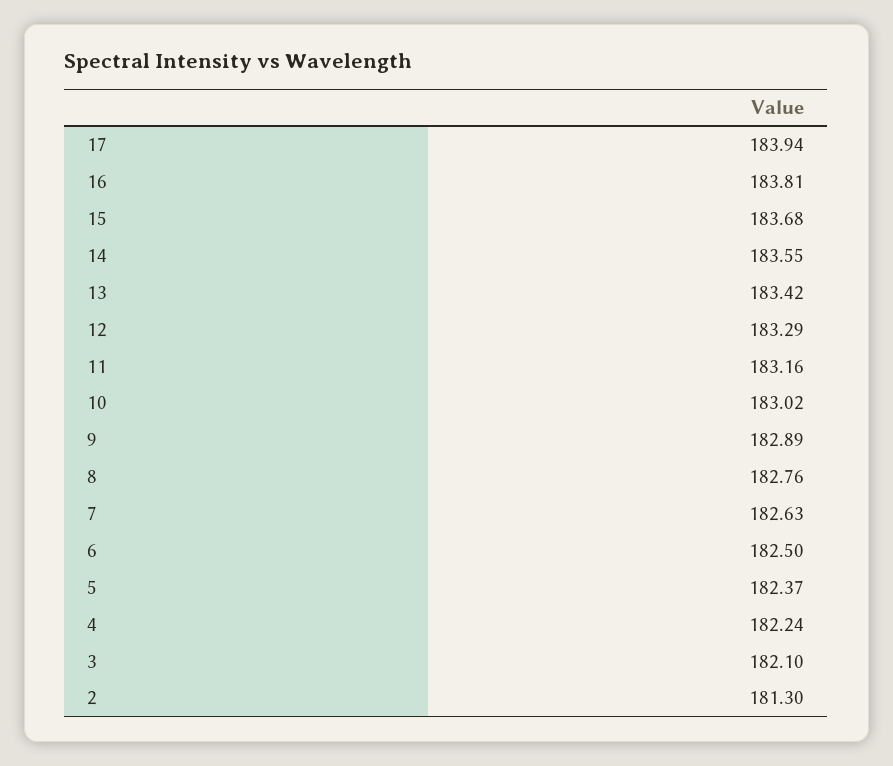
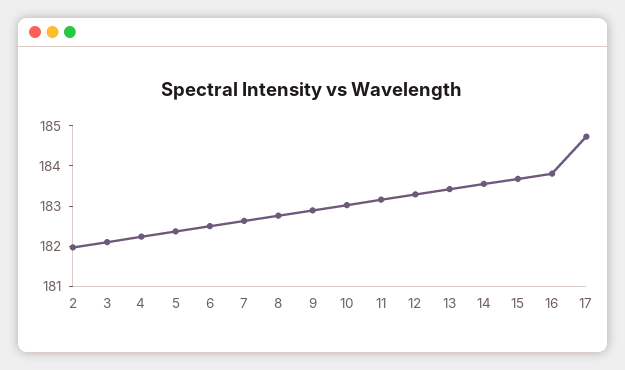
  {
-   "17": 183.94,
+   "17": 184.8,
    "16": 183.81,
    "15": 183.68,
    "14": 183.55,
    "13": 183.42,
    "12": 183.29,
    "11": 183.16,
    "10": 183.02,
    "9": 182.89,
    "8": 182.76,
    "7": 182.63,
    "6": 182.5,
    "5": 182.37,
    "4": 182.24,
    "3": 182.1,
-   "2": 181.3
+   "2": 182
  }

